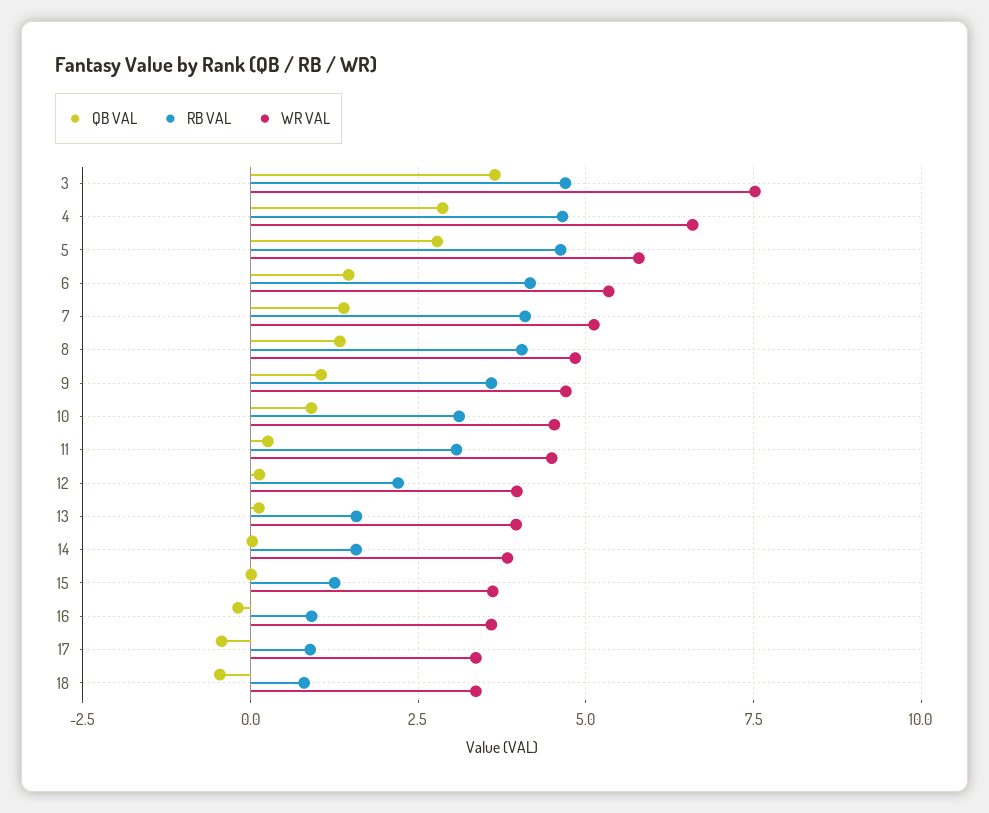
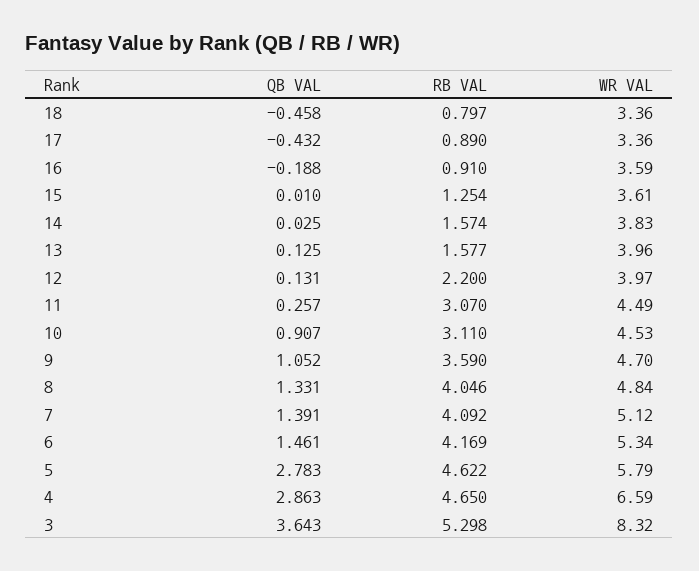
  {
    "QB VAL": {
      "3": 3.643,
      "4": 2.863,
      "5": 2.783,
      "6": 1.461,
      "7": 1.391,
      "8": 1.331,
      "9": 1.052,
      "10": 0.907,
      "11": 0.257,
      "12": 0.131,
      "13": 0.125,
      "14": 0.025,
      "15": 0.01,
      "16": -0.188,
      "17": -0.432,
      "18": -0.458
    },
    "RB VAL": {
-     "3": 4.75,
+     "3": 5.298,
      "4": 4.65,
      "5": 4.622,
      "6": 4.169,
      "7": 4.092,
      "8": 4.046,
      "9": 3.59,
      "10": 3.11,
      "11": 3.07,
      "12": 2.2,
      "13": 1.577,
      "14": 1.574,
      "15": 1.254,
      "16": 0.91,
      "17": 0.89,
      "18": 0.797
    },
    "WR VAL": {
-     "3": 7.5,
+     "3": 8.32,
      "4": 6.59,
      "5": 5.79,
      "6": 5.34,
      "7": 5.12,
      "8": 4.84,
      "9": 4.7,
      "10": 4.53,
      "11": 4.49,
      "12": 3.97,
      "13": 3.96,
      "14": 3.83,
      "15": 3.61,
      "16": 3.59,
      "17": 3.36,
      "18": 3.36
    }
  }

